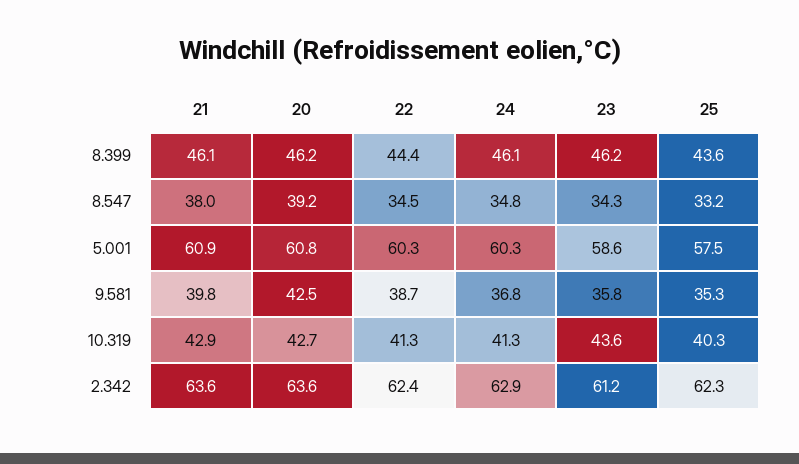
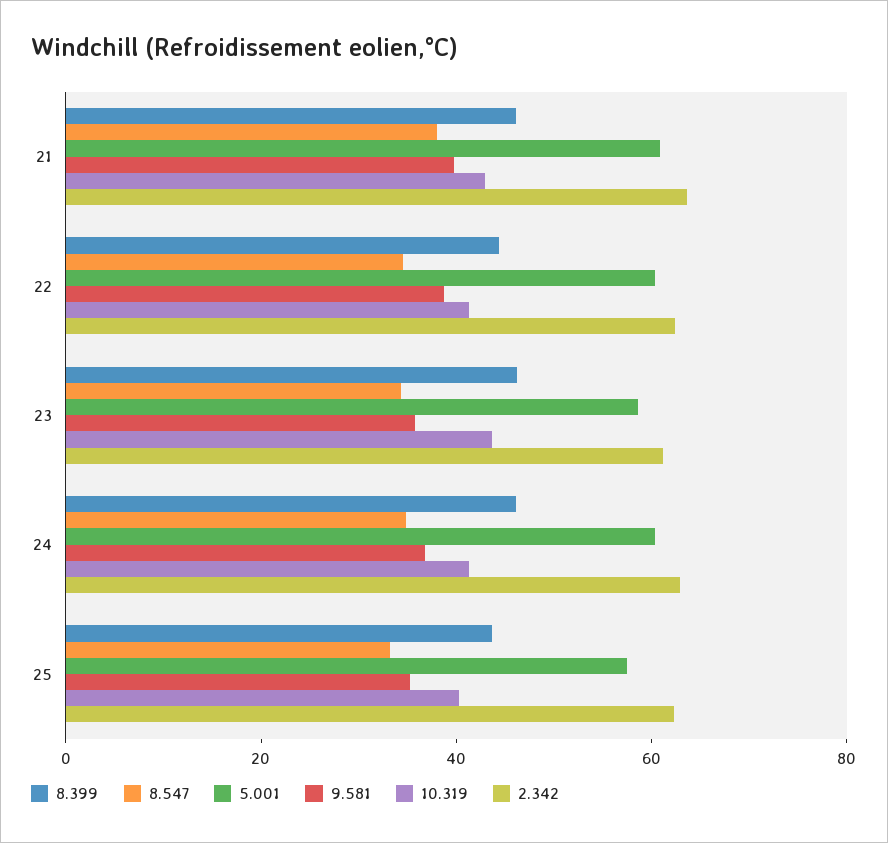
  {
    "8.399": {
      "21": 46.1,
-     "20": 46.2,
      "22": 44.4,
      "24": 46.1,
      "23": 46.2,
      "25": 43.6
    },
    "8.547": {
      "21": 38,
-     "20": 39.2,
      "22": 34.5,
      "24": 34.8,
      "23": 34.3,
      "25": 33.2
    },
    "5.001": {
      "21": 60.9,
-     "20": 60.8,
      "22": 60.3,
      "24": 60.3,
      "23": 58.6,
      "25": 57.5
    },
    "9.581": {
      "21": 39.8,
-     "20": 42.5,
      "22": 38.7,
      "24": 36.8,
      "23": 35.8,
      "25": 35.3
    },
    "10.319": {
      "21": 42.9,
-     "20": 42.7,
      "22": 41.3,
      "24": 41.3,
      "23": 43.6,
      "25": 40.3
    },
    "2.342": {
      "21": 63.6,
-     "20": 63.6,
      "22": 62.4,
      "24": 62.9,
      "23": 61.2,
      "25": 62.3
    }
  }

